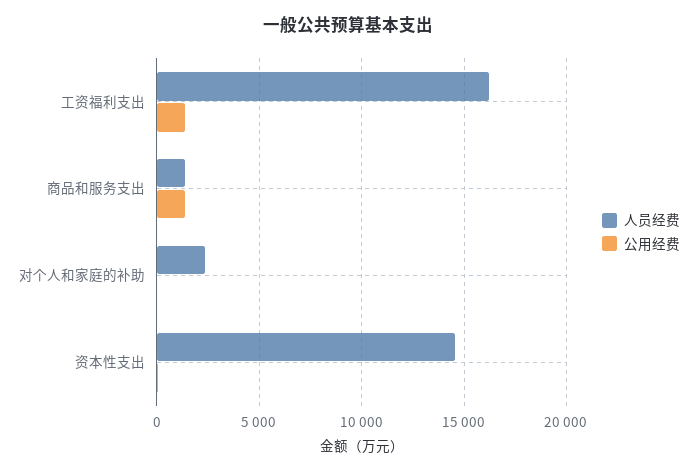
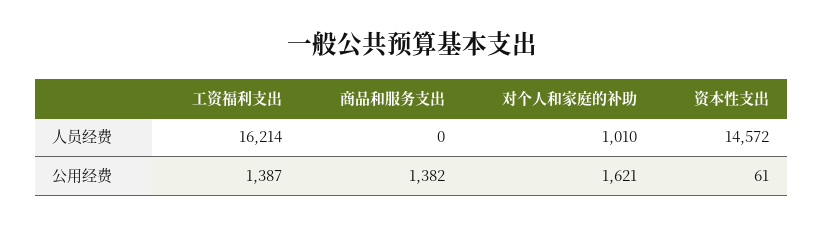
  {
    "人员经费": {
      "工资福利支出": 16214,
-     "商品和服务支出": 1500,
+     "商品和服务支出": 0,
-     "对个人和家庭的补助": 2500,
+     "对个人和家庭的补助": 1010,
      "资本性支出": 14572
    },
    "公用经费": {
      "工资福利支出": 1387,
      "商品和服务支出": 1382,
-     "对个人和家庭的补助": 0,
+     "对个人和家庭的补助": 1621,
      "资本性支出": 61
    }
  }

